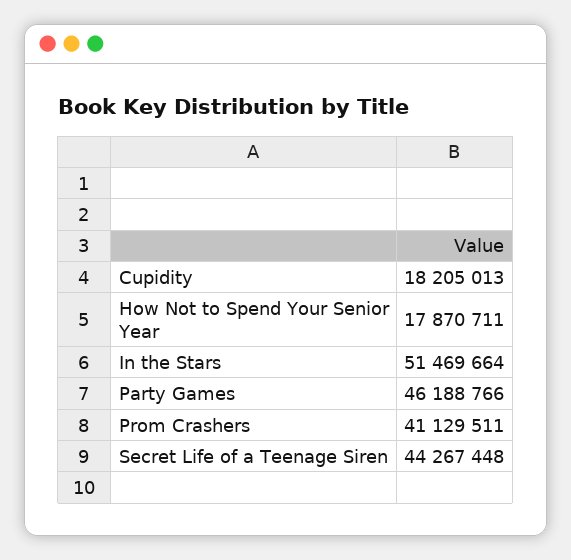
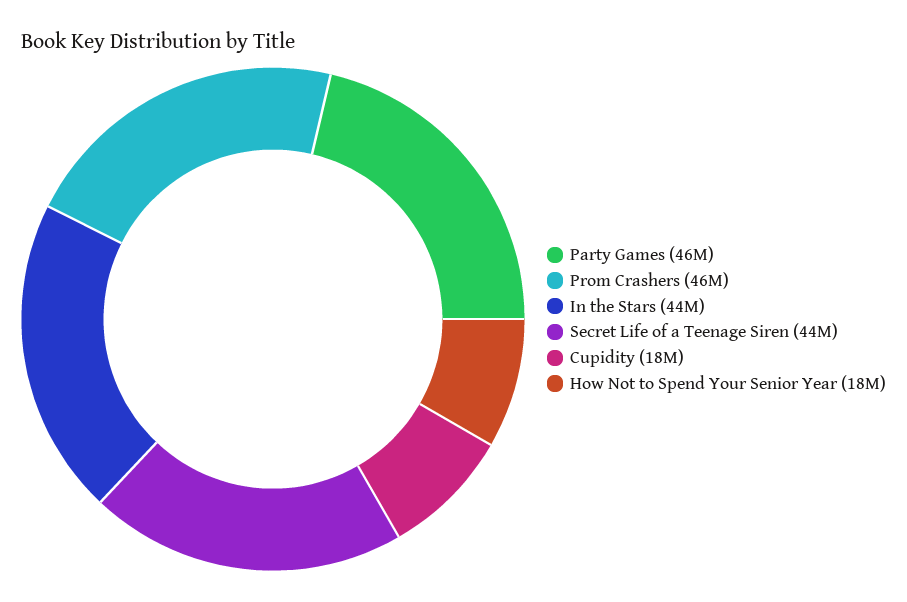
  {
    "Cupidity": 18205013,
    "How Not to Spend Your Senior Year": 17870711,
-   "In the Stars": 51469664,
+   "In the Stars": 44000000,
    "Party Games": 46188766,
-   "Prom Crashers": 41129511,
+   "Prom Crashers": 46000000,
    "Secret Life of a Teenage Siren": 44267448
  }

